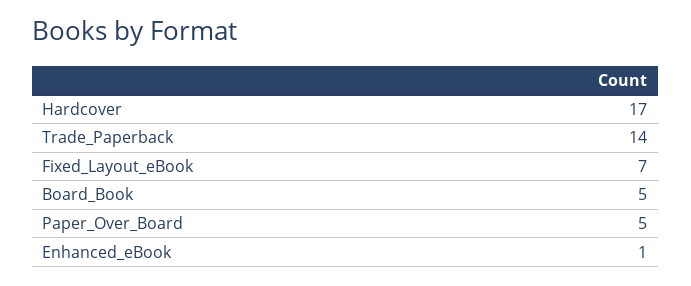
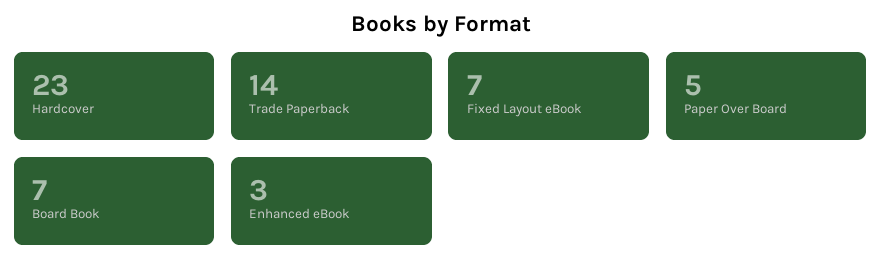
  {
-   "Hardcover": 17,
+   "Hardcover": 23,
    "Trade_Paperback": 14,
    "Fixed_Layout_eBook": 7,
-   "Board_Book": 5,
+   "Board_Book": 7,
    "Paper_Over_Board": 5,
-   "Enhanced_eBook": 1
+   "Enhanced_eBook": 3
  }

